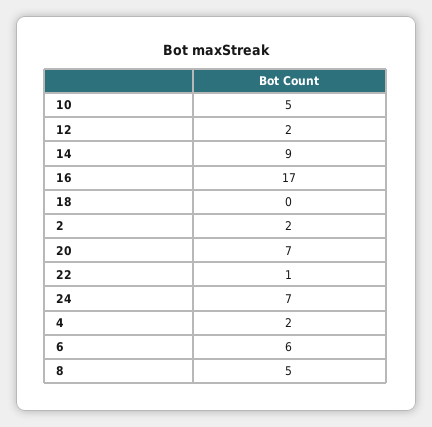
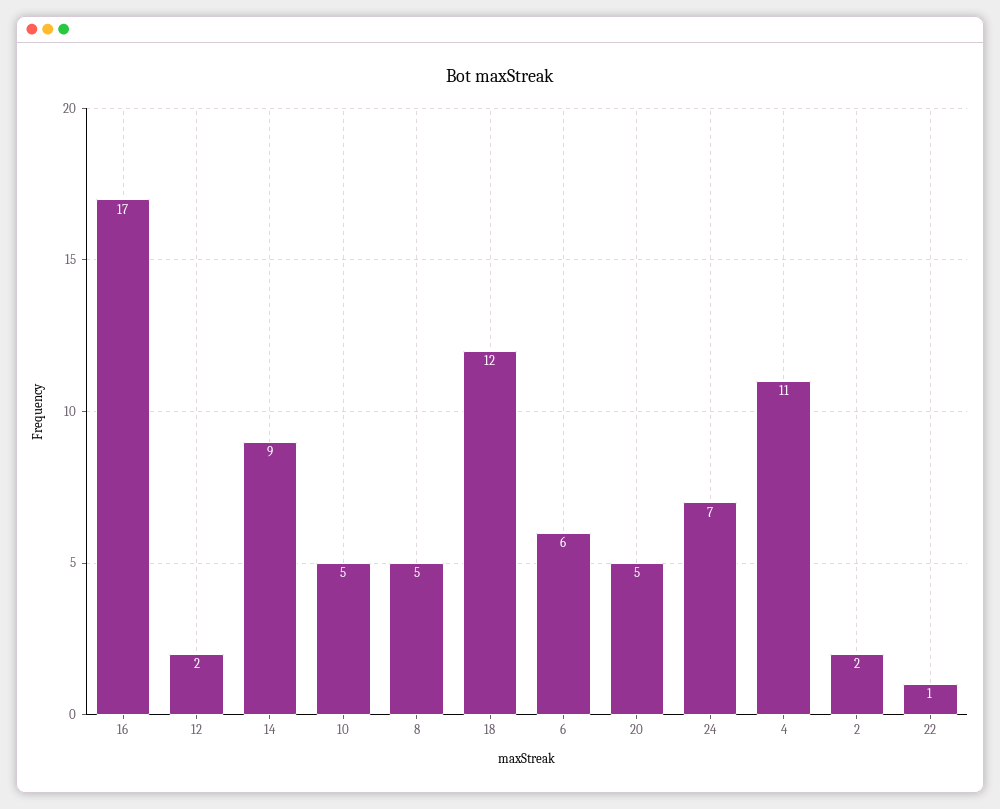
  {
    "10": 5,
    "12": 2,
    "14": 9,
    "16": 17,
-   "18": 0,
+   "18": 12,
    "2": 2,
-   "20": 7,
+   "20": 5,
    "22": 1,
    "24": 7,
-   "4": 2,
+   "4": 11,
    "6": 6,
    "8": 5
  }

